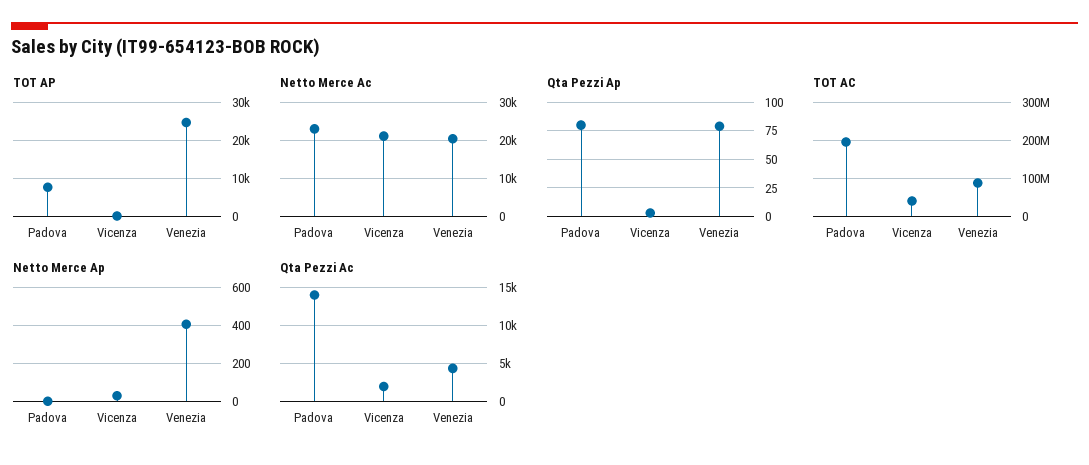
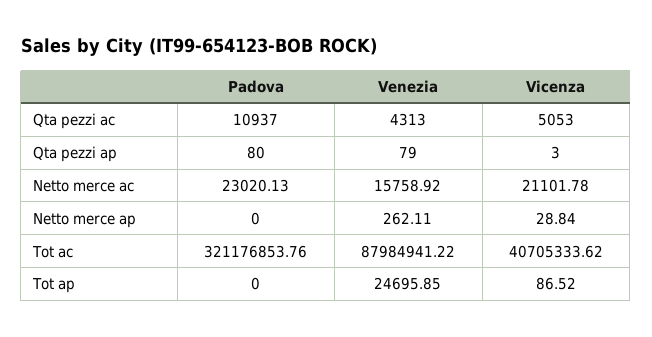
  {
    "TOT AP": {
-     "Padova": 8000,
+     "Padova": 0,
      "Vicenza": 86.52,
      "Venezia": 24695.85
    },
    "Netto Merce Ac": {
      "Padova": 23020.13,
      "Vicenza": 21101.78,
-     "Venezia": 20000
+     "Venezia": 15758.92
    },
    "Qta Pezzi Ap": {
      "Padova": 80,
      "Vicenza": 3,
      "Venezia": 79
    },
    "TOT AC": {
-     "Padova": 200000000,
+     "Padova": 321176853.76,
      "Vicenza": 40705333.62,
      "Venezia": 87984941.22
    },
    "Netto Merce Ap": {
      "Padova": 0,
      "Vicenza": 28.84,
-     "Venezia": 400
+     "Venezia": 262.11
    },
    "Qta Pezzi Ac": {
-     "Padova": 14000,
+     "Padova": 10937,
-     "Vicenza": 2000,
+     "Vicenza": 5053,
      "Venezia": 4313
    }
  }

